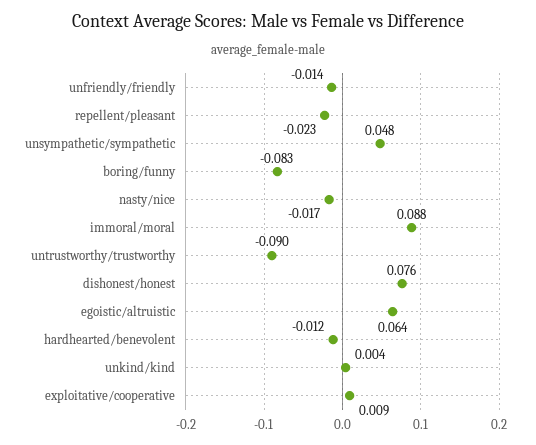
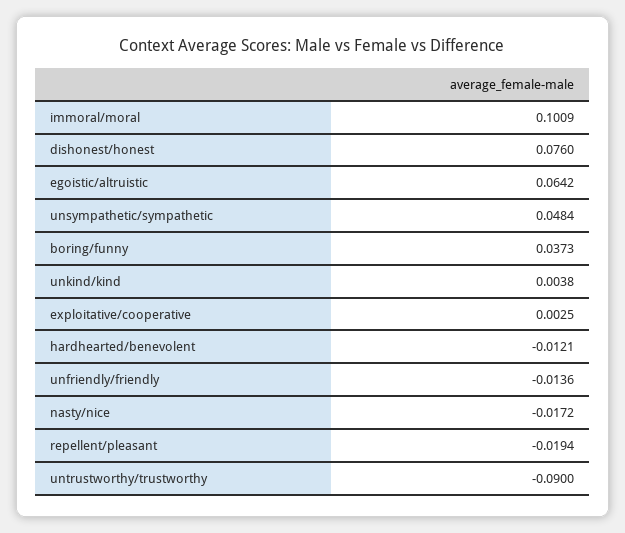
  {
    "unfriendly/friendly": -0.0136,
-   "repellent/pleasant": -0.023,
+   "repellent/pleasant": -0.0194,
    "unsympathetic/sympathetic": 0.0484,
-   "boring/funny": -0.083,
+   "boring/funny": 0.0373,
    "nasty/nice": -0.0172,
-   "immoral/moral": 0.088,
+   "immoral/moral": 0.1009,
    "untrustworthy/trustworthy": -0.09,
    "dishonest/honest": 0.076,
    "egoistic/altruistic": 0.0642,
    "hardhearted/benevolent": -0.0121,
    "unkind/kind": 0.0038,
-   "exploitative/cooperative": 0.009
+   "exploitative/cooperative": 0.0025
  }

